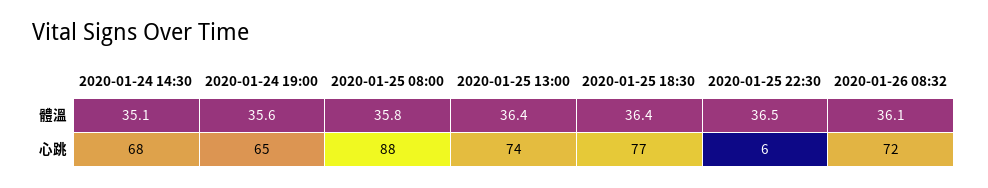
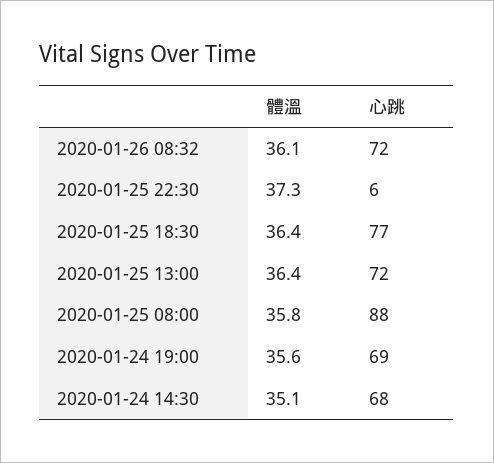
  {
    "2020-01-24 14:30": {
      "體溫": 35.1,
      "心跳": 68
    },
    "2020-01-24 19:00": {
      "體溫": 35.6,
-     "心跳": 65
+     "心跳": 69
    },
    "2020-01-25 08:00": {
      "體溫": 35.8,
      "心跳": 88
    },
    "2020-01-25 13:00": {
      "體溫": 36.4,
-     "心跳": 74
+     "心跳": 72
    },
    "2020-01-25 18:30": {
      "體溫": 36.4,
      "心跳": 77
    },
    "2020-01-25 22:30": {
-     "體溫": 36.5,
+     "體溫": 37.3,
      "心跳": 6
    },
    "2020-01-26 08:32": {
      "體溫": 36.1,
      "心跳": 72
    }
  }

